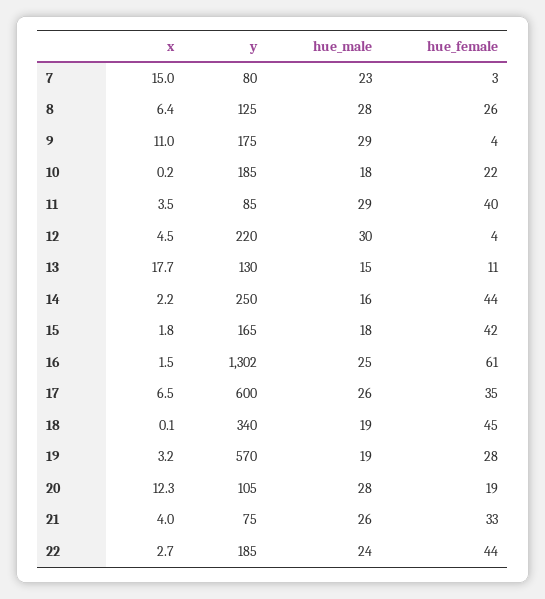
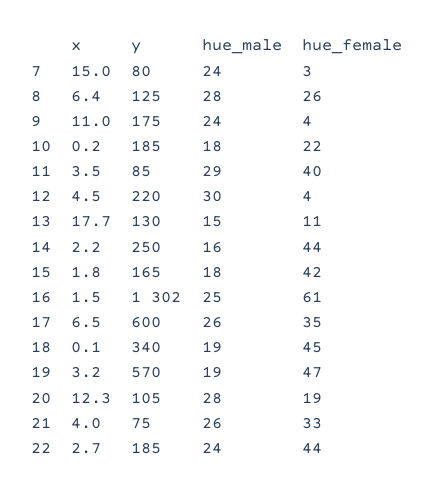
  {
    "x": {
      "7": 15,
      "8": 6.4,
      "9": 11,
      "10": 0.2,
      "11": 3.5,
      "12": 4.5,
      "13": 17.7,
      "14": 2.2,
      "15": 1.8,
      "16": 1.5,
      "17": 6.5,
      "18": 0.1,
      "19": 3.2,
      "20": 12.3,
      "21": 4,
      "22": 2.7
    },
    "y": {
      "7": 80,
      "8": 125,
      "9": 175,
      "10": 185,
      "11": 85,
      "12": 220,
      "13": 130,
      "14": 250,
      "15": 165,
      "16": 1302,
      "17": 600,
      "18": 340,
      "19": 570,
      "20": 105,
      "21": 75,
      "22": 185
    },
    "hue_male": {
-     "7": 23,
+     "7": 24,
      "8": 28,
-     "9": 29,
+     "9": 24,
      "10": 18,
      "11": 29,
      "12": 30,
      "13": 15,
      "14": 16,
      "15": 18,
      "16": 25,
      "17": 26,
      "18": 19,
      "19": 19,
      "20": 28,
      "21": 26,
      "22": 24
    },
    "hue_female": {
      "7": 3,
      "8": 26,
      "9": 4,
      "10": 22,
      "11": 40,
      "12": 4,
      "13": 11,
      "14": 44,
      "15": 42,
      "16": 61,
      "17": 35,
      "18": 45,
-     "19": 28,
+     "19": 47,
      "20": 19,
      "21": 33,
      "22": 44
    }
  }

